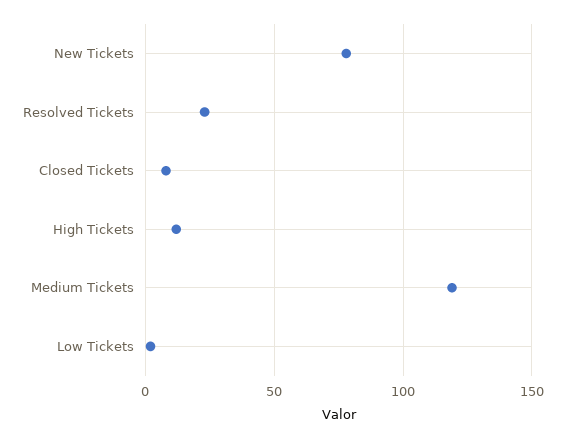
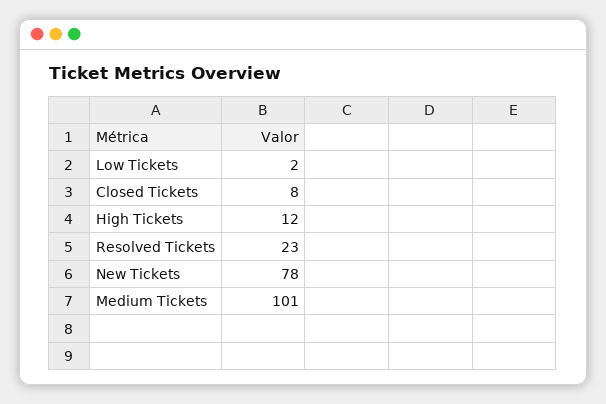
  {
    "New Tickets": 78,
    "Resolved Tickets": 23,
    "Closed Tickets": 8,
    "High Tickets": 12,
-   "Medium Tickets": 120,
+   "Medium Tickets": 101,
    "Low Tickets": 2
  }

